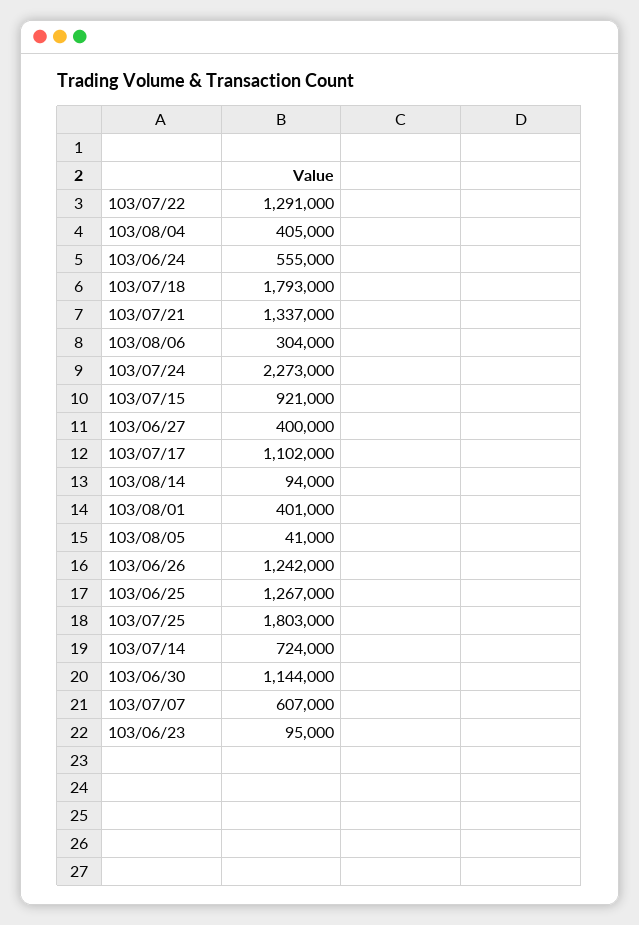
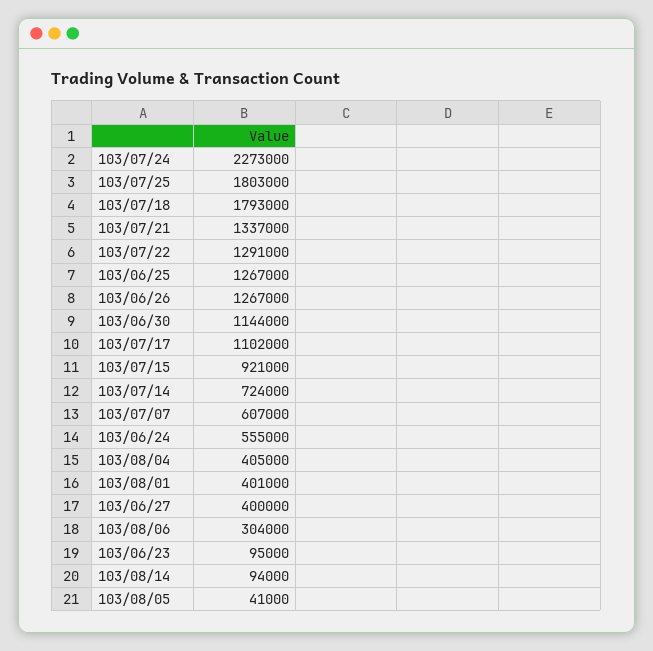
  {
    "103/07/22": 1291000,
    "103/08/04": 405000,
    "103/06/24": 555000,
    "103/07/18": 1793000,
    "103/07/21": 1337000,
    "103/08/06": 304000,
    "103/07/24": 2273000,
    "103/07/15": 921000,
    "103/06/27": 400000,
    "103/07/17": 1102000,
    "103/08/14": 94000,
    "103/08/01": 401000,
    "103/08/05": 41000,
-   "103/06/26": 1242000,
+   "103/06/26": 1267000,
    "103/06/25": 1267000,
    "103/07/25": 1803000,
    "103/07/14": 724000,
    "103/06/30": 1144000,
    "103/07/07": 607000,
    "103/06/23": 95000
  }

